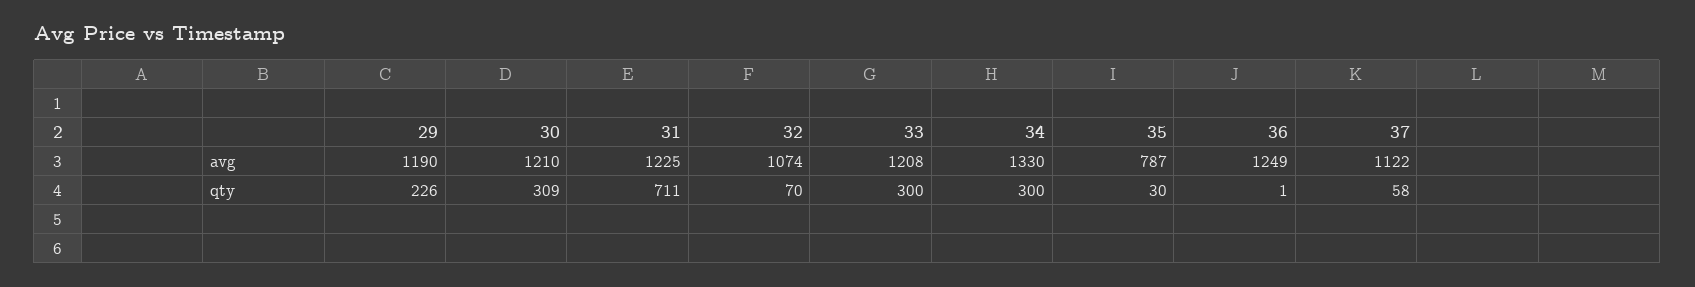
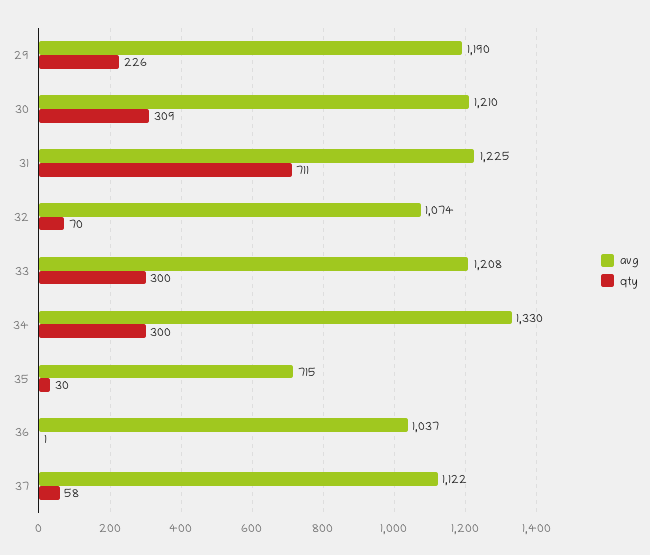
  {
    "avg": {
      "29": 1190,
      "30": 1210,
      "31": 1225,
      "32": 1074,
      "33": 1208,
      "34": 1330,
-     "35": 787,
+     "35": 715,
-     "36": 1249,
+     "36": 1037,
      "37": 1122
    },
    "qty": {
      "29": 226,
      "30": 309,
      "31": 711,
      "32": 70,
      "33": 300,
      "34": 300,
      "35": 30,
      "36": 1,
      "37": 58
    }
  }

